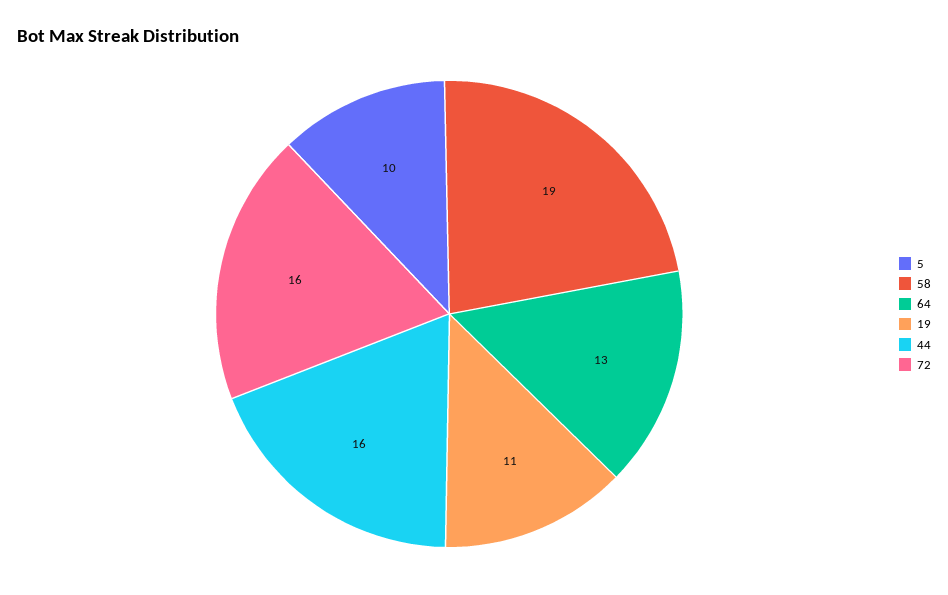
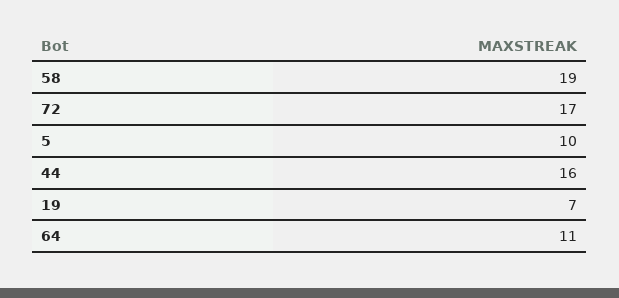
  {
    "5": 10,
    "58": 19,
-   "64": 13,
+   "64": 11,
-   "19": 11,
+   "19": 7,
    "44": 16,
-   "72": 16
+   "72": 17
  }

